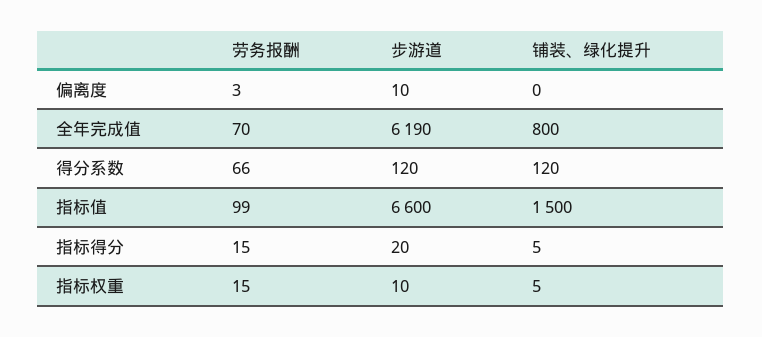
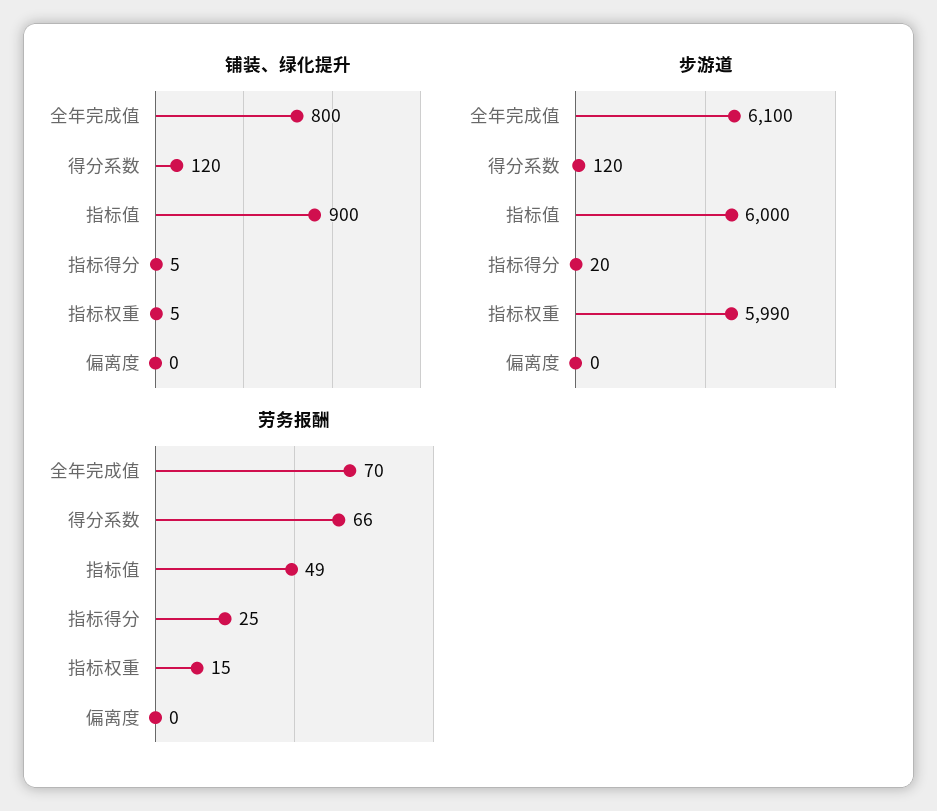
  {
    "劳务报酬": {
-     "偏离度": 3,
+     "偏离度": 0,
      "全年完成值": 70,
      "得分系数": 66,
-     "指标值": 99,
+     "指标值": 49,
-     "指标得分": 15,
+     "指标得分": 25,
      "指标权重": 15
    },
    "步游道": {
-     "偏离度": 10,
+     "偏离度": 0,
-     "全年完成值": 6190,
+     "全年完成值": 6100,
      "得分系数": 120,
-     "指标值": 6600,
+     "指标值": 6000,
      "指标得分": 20,
-     "指标权重": 10
+     "指标权重": 5990
    },
    "铺装、绿化提升": {
      "偏离度": 0,
      "全年完成值": 800,
      "得分系数": 120,
-     "指标值": 1500,
+     "指标值": 900,
      "指标得分": 5,
      "指标权重": 5
    }
  }

